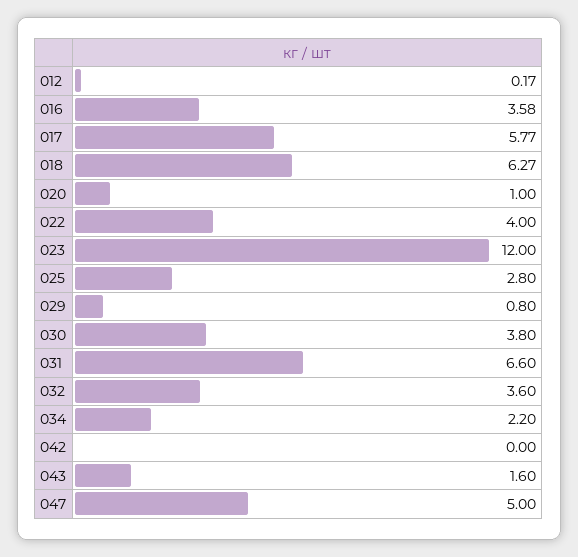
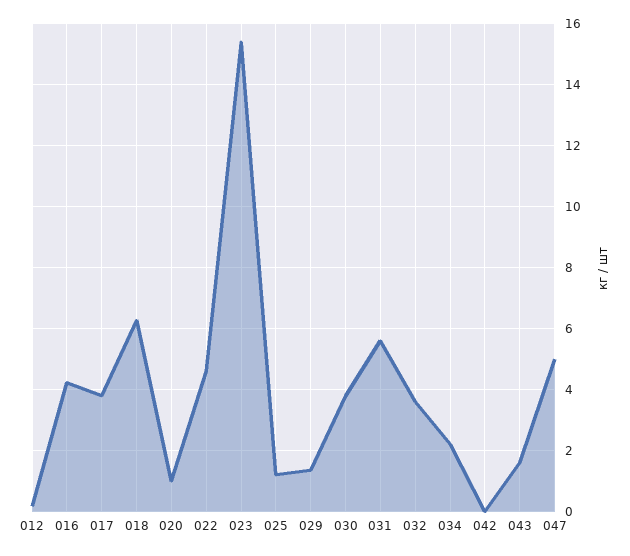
  {
    "012": 0.17,
-   "016": 3.58,
+   "016": 4.2,
-   "017": 5.77,
+   "017": 3.8,
    "018": 6.27,
    "020": 1,
-   "022": 4,
+   "022": 4.6,
-   "023": 12,
+   "023": 15.4,
-   "025": 2.8,
+   "025": 1.2,
-   "029": 0.8,
+   "029": 1.4,
    "030": 3.8,
-   "031": 6.6,
+   "031": 5.6,
    "032": 3.6,
    "034": 2.2,
    "042": 0,
    "043": 1.6,
    "047": 5
  }

